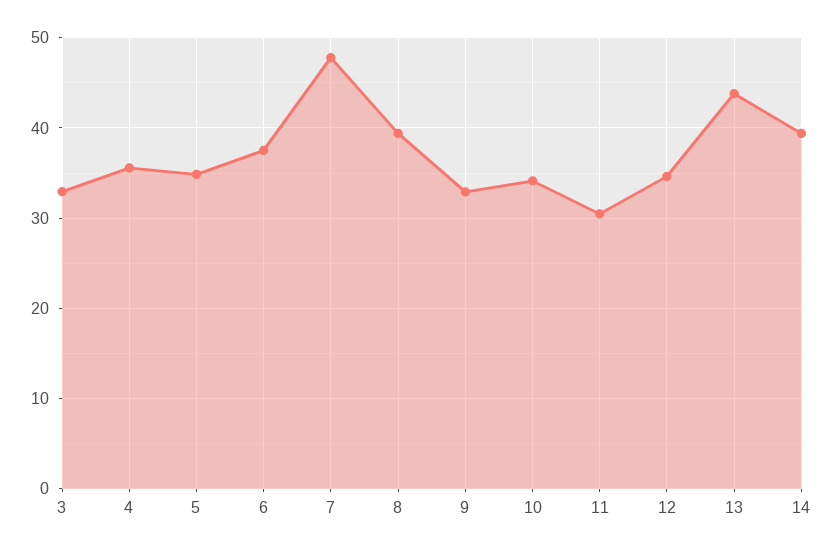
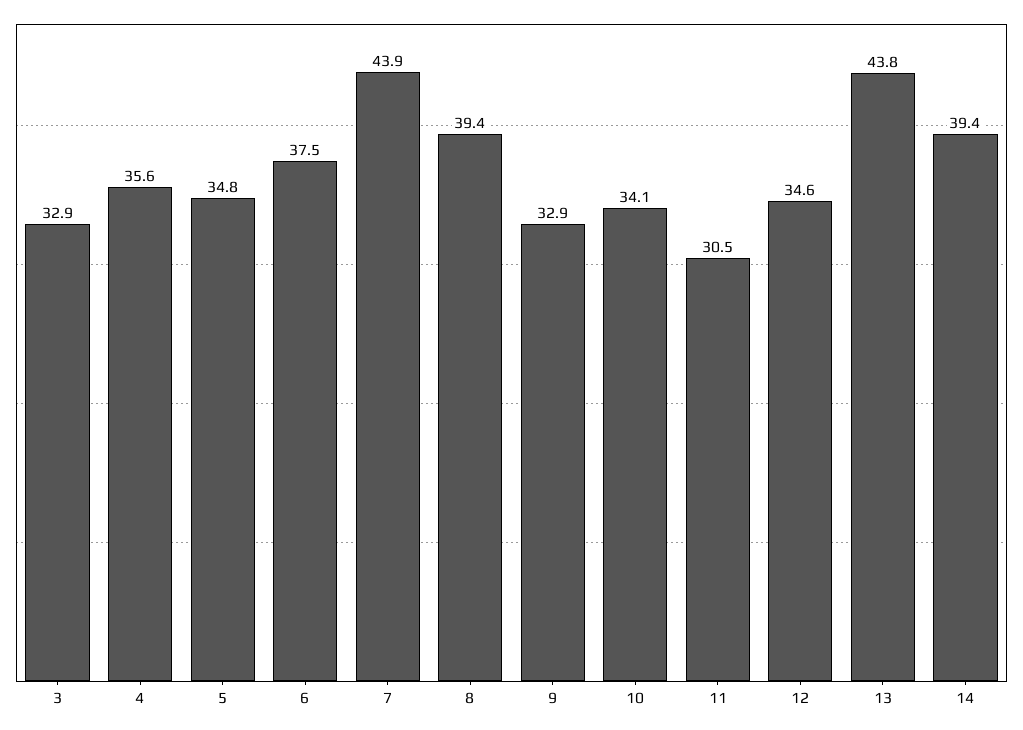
  {
    "3": 32.9,
    "4": 35.6,
    "5": 34.8,
    "6": 37.5,
-   "7": 48,
+   "7": 43.9,
    "8": 39.4,
    "9": 32.9,
    "10": 34.1,
    "11": 30.5,
    "12": 34.6,
    "13": 43.8,
    "14": 39.4
  }

